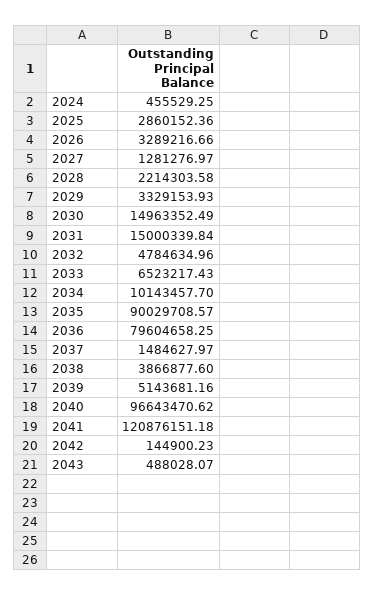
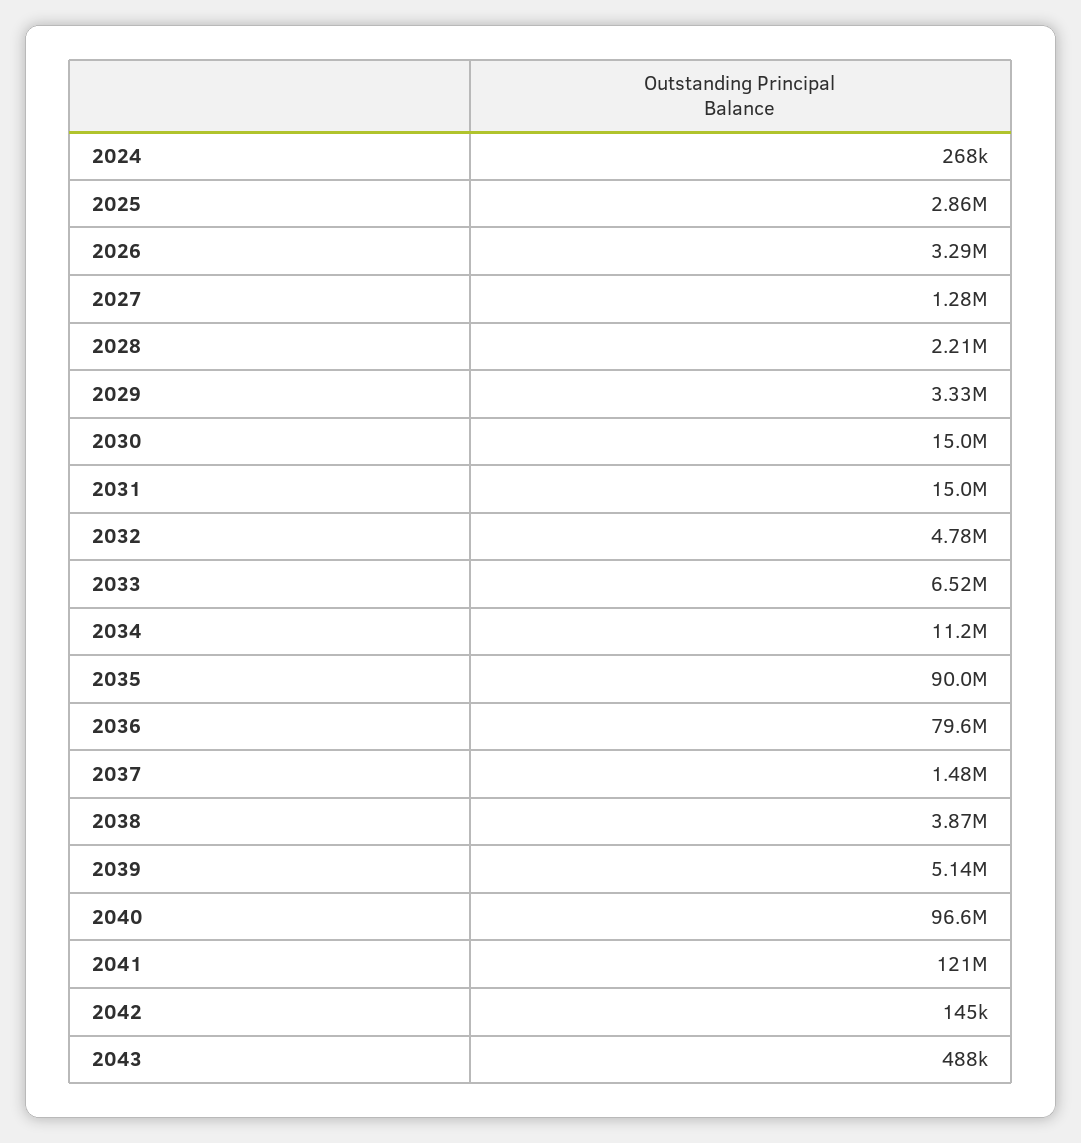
  {
-   "2024": 455529.25,
+   "2024": 268000,
    "2025": 2860152.36,
    "2026": 3289216.66,
    "2027": 1281276.97,
    "2028": 2214303.58,
    "2029": 3329153.93,
    "2030": 14963352.49,
    "2031": 15000339.84,
    "2032": 4784634.96,
    "2033": 6523217.43,
-   "2034": 10143457.7,
+   "2034": 11200000,
    "2035": 90029708.57,
    "2036": 79604658.25,
    "2037": 1484627.97,
    "2038": 3866877.6,
    "2039": 5143681.16,
    "2040": 96643470.62,
    "2041": 120876151.18,
    "2042": 144900.23,
    "2043": 488028.07
  }

